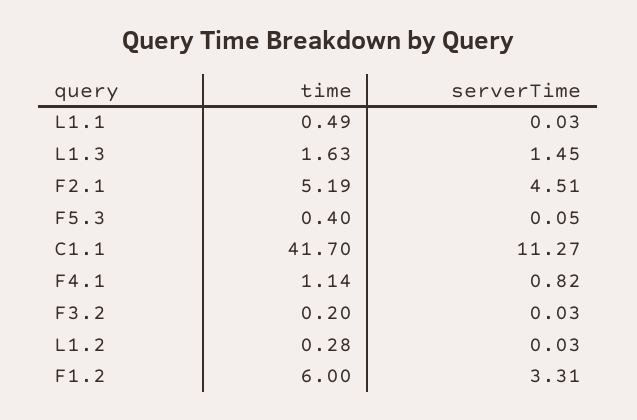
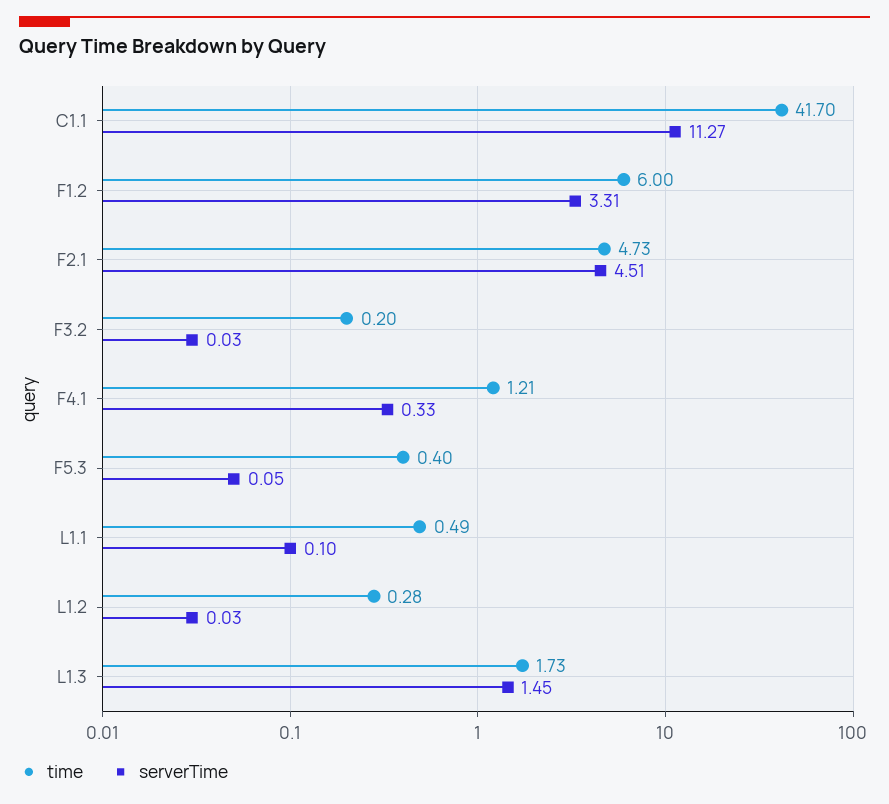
  {
    "time": {
      "L1.1": 0.49,
-     "L1.3": 1.63,
+     "L1.3": 1.73,
-     "F2.1": 5.19,
+     "F2.1": 4.73,
      "F5.3": 0.4,
      "C1.1": 41.7,
-     "F4.1": 1.14,
+     "F4.1": 1.21,
      "F3.2": 0.2,
      "L1.2": 0.28,
      "F1.2": 6
    },
    "serverTime": {
-     "L1.1": 0.03,
+     "L1.1": 0.1,
      "L1.3": 1.45,
      "F2.1": 4.51,
      "F5.3": 0.05,
      "C1.1": 11.27,
-     "F4.1": 0.82,
+     "F4.1": 0.33,
      "F3.2": 0.03,
      "L1.2": 0.03,
      "F1.2": 3.31
    }
  }

